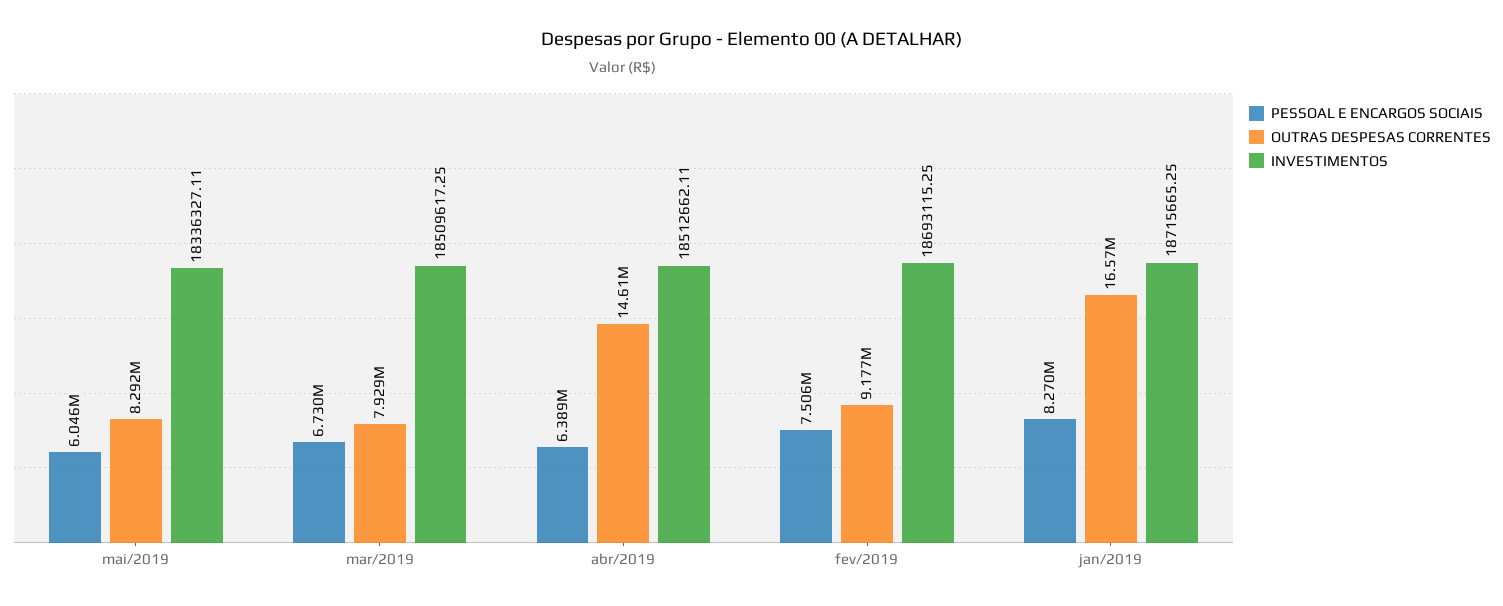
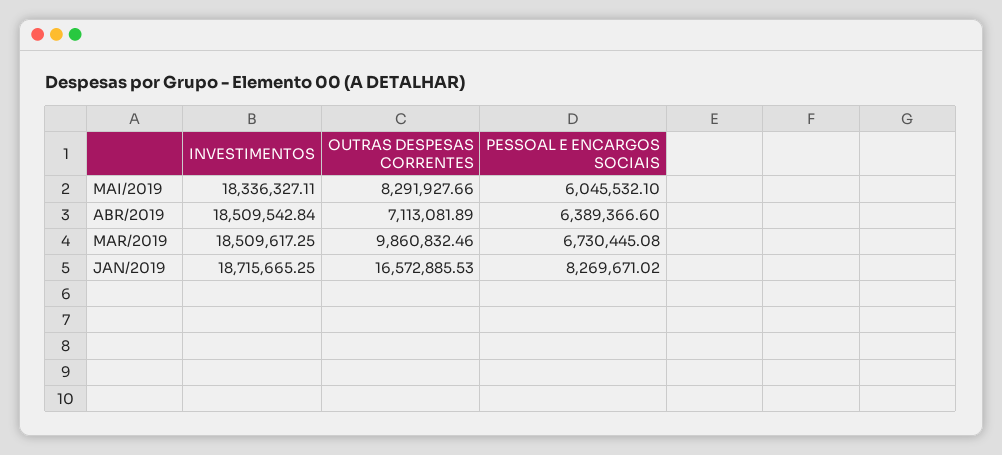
  {
    "PESSOAL E ENCARGOS SOCIAIS": {
      "mai/2019": 6045532.1,
      "mar/2019": 6730445.08,
      "abr/2019": 6389366.6,
-     "fev/2019": 7506000,
      "jan/2019": 8269671.02
    },
    "OUTRAS DESPESAS CORRENTES": {
      "mai/2019": 8291927.66,
-     "mar/2019": 7929000,
+     "mar/2019": 9860832.46,
-     "abr/2019": 14610000,
+     "abr/2019": 7113081.89,
-     "fev/2019": 9177000,
      "jan/2019": 16572885.53
    },
    "INVESTIMENTOS": {
      "mai/2019": 18336327.11,
      "mar/2019": 18509617.25,
-     "abr/2019": 18512662.11,
+     "abr/2019": 18509542.84,
-     "fev/2019": 18693115.25,
      "jan/2019": 18715665.25
    }
  }

